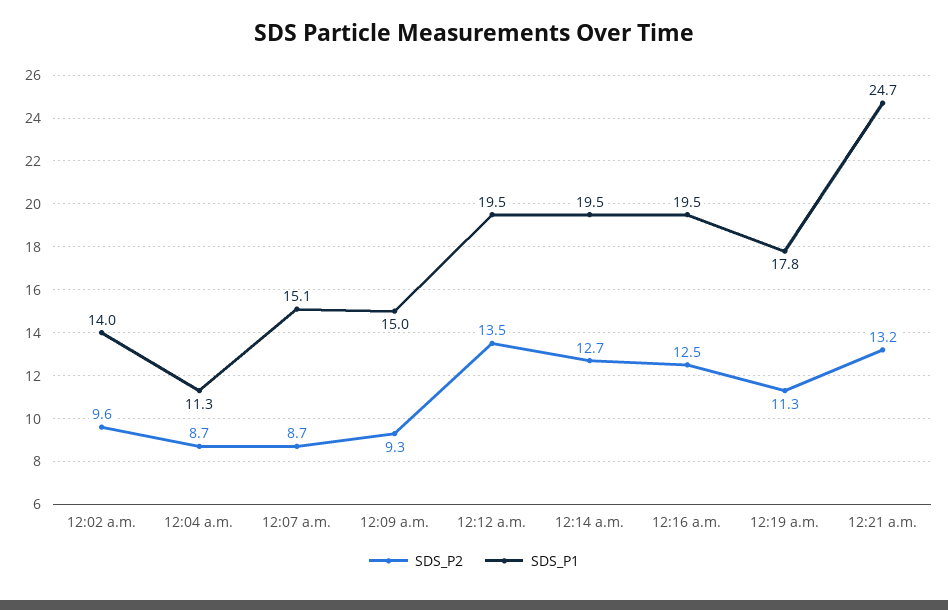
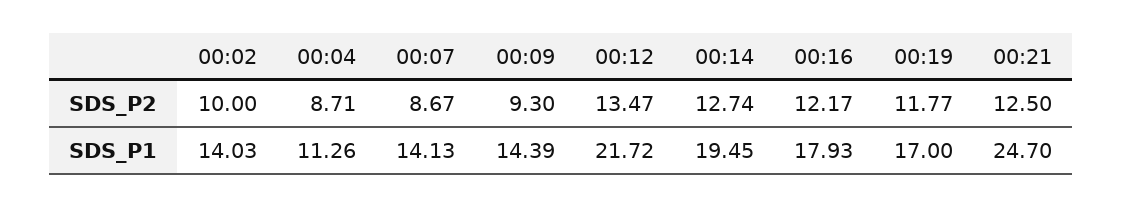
  {
    "SDS_P2": {
-     "12:02 a.m.": 9.6,
+     "12:02 a.m.": 10,
      "12:04 a.m.": 8.71,
      "12:07 a.m.": 8.67,
      "12:09 a.m.": 9.3,
      "12:12 a.m.": 13.47,
      "12:14 a.m.": 12.74,
-     "12:16 a.m.": 12.5,
+     "12:16 a.m.": 12.17,
-     "12:19 a.m.": 11.3,
+     "12:19 a.m.": 11.77,
-     "12:21 a.m.": 13.2
+     "12:21 a.m.": 12.5
    },
    "SDS_P1": {
      "12:02 a.m.": 14.03,
      "12:04 a.m.": 11.26,
-     "12:07 a.m.": 15.1,
+     "12:07 a.m.": 14.13,
-     "12:09 a.m.": 15,
+     "12:09 a.m.": 14.39,
-     "12:12 a.m.": 19.5,
+     "12:12 a.m.": 21.72,
      "12:14 a.m.": 19.45,
-     "12:16 a.m.": 19.5,
+     "12:16 a.m.": 17.93,
-     "12:19 a.m.": 17.8,
+     "12:19 a.m.": 17,
      "12:21 a.m.": 24.7
    }
  }

